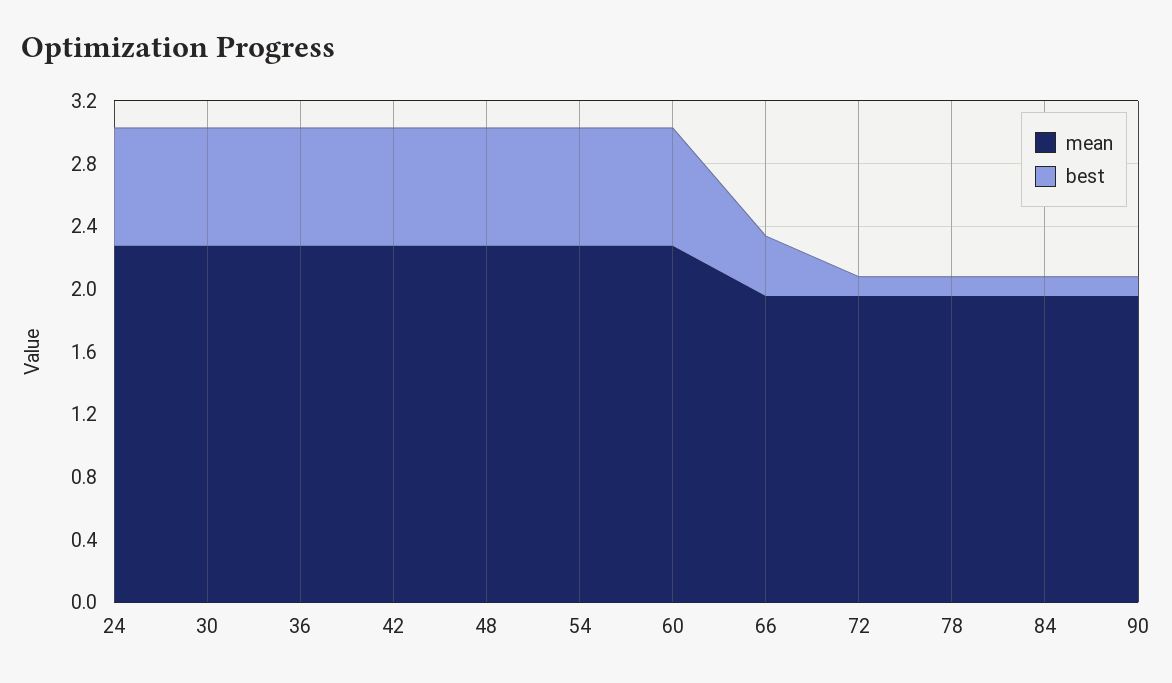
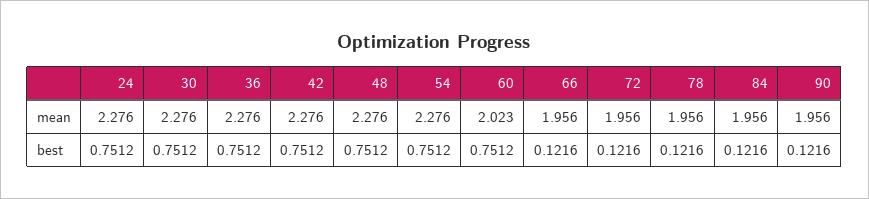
  {
    "mean": {
      "24": 2.276,
      "30": 2.276,
      "36": 2.276,
      "42": 2.276,
      "48": 2.276,
      "54": 2.276,
-     "60": 2.3,
+     "60": 2.023,
      "66": 1.956,
      "72": 1.956,
      "78": 1.956,
      "84": 1.956,
      "90": 1.956
    },
    "best": {
      "24": 0.7512,
      "30": 0.7512,
      "36": 0.7512,
      "42": 0.7512,
      "48": 0.7512,
      "54": 0.7512,
      "60": 0.7512,
-     "66": 0.4,
+     "66": 0.1216,
      "72": 0.1216,
      "78": 0.1216,
      "84": 0.1216,
      "90": 0.1216
    }
  }

